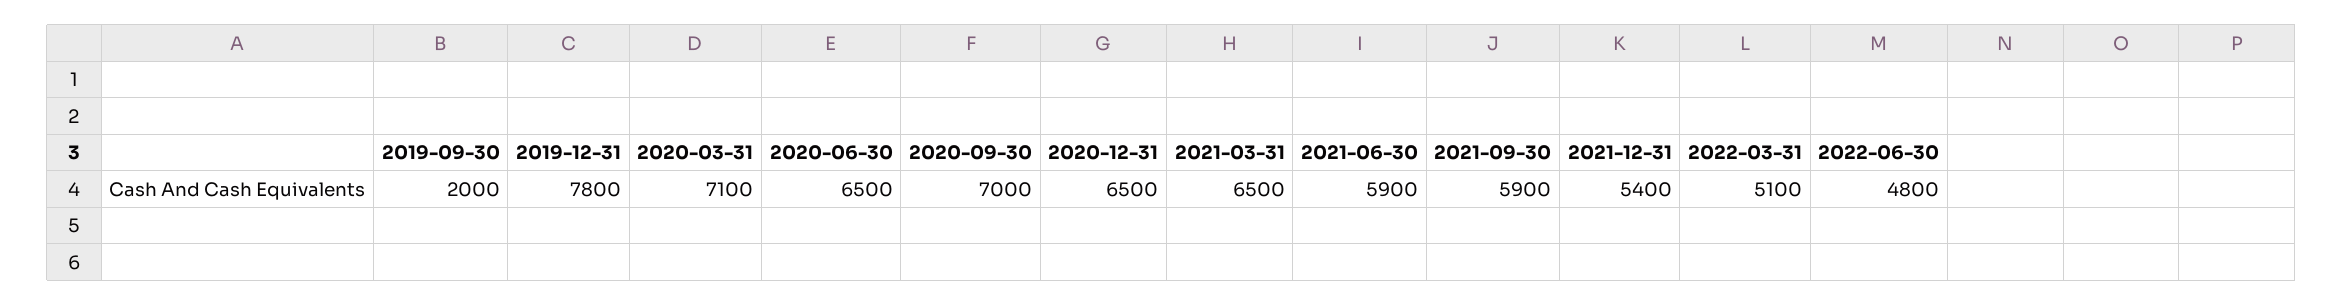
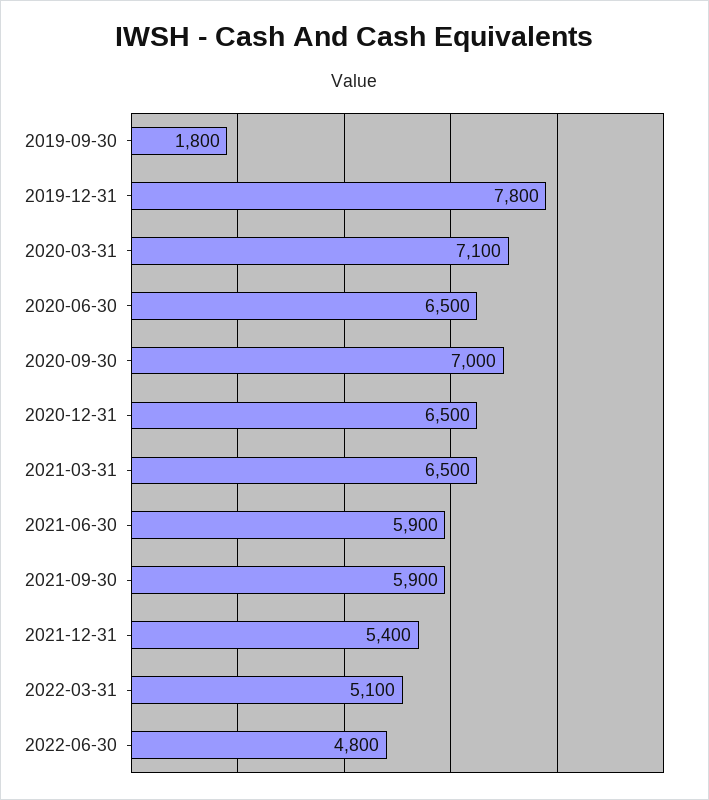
  {
-   "2019-09-30": 2000,
+   "2019-09-30": 1800,
    "2019-12-31": 7800,
    "2020-03-31": 7100,
    "2020-06-30": 6500,
    "2020-09-30": 7000,
    "2020-12-31": 6500,
    "2021-03-31": 6500,
    "2021-06-30": 5900,
    "2021-09-30": 5900,
    "2021-12-31": 5400,
    "2022-03-31": 5100,
    "2022-06-30": 4800
  }

